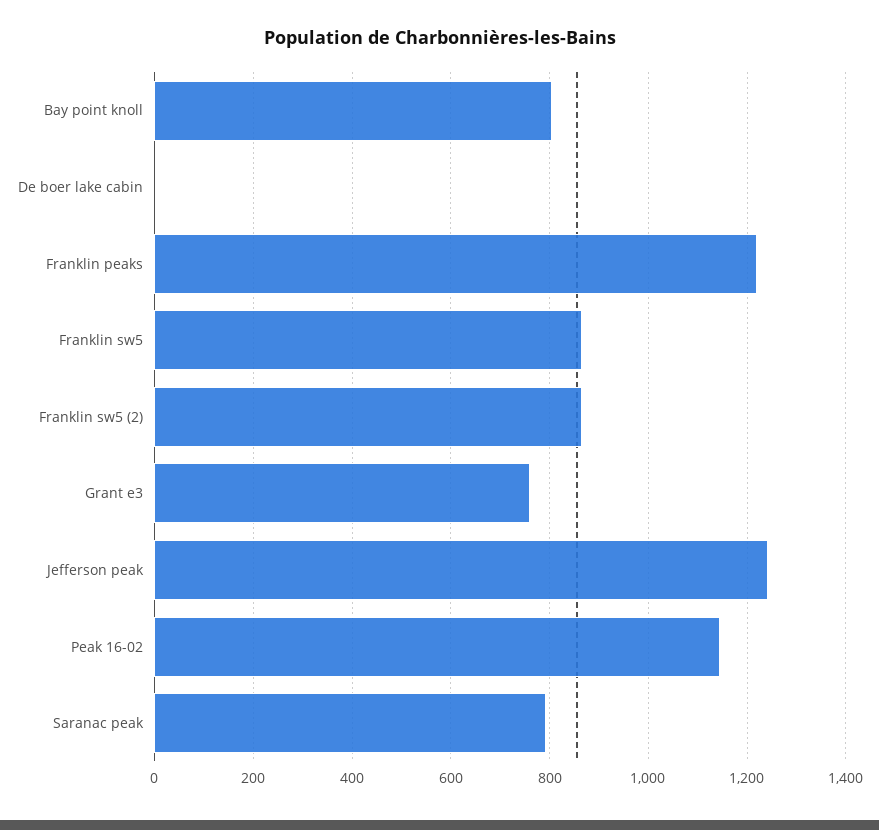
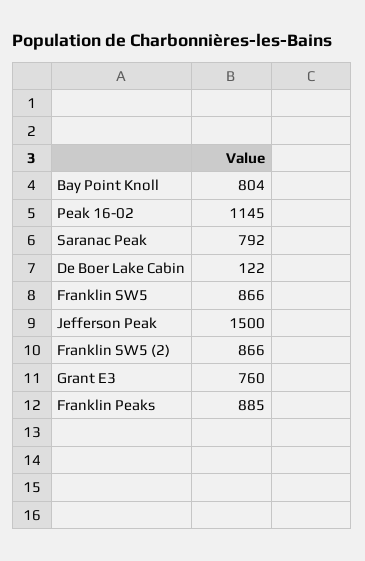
  {
    "Bay point knoll": 804,
-   "De boer lake cabin": 0,
+   "De boer lake cabin": 122,
-   "Franklin peaks": 1220,
+   "Franklin peaks": 885,
    "Franklin sw5": 866,
    "Franklin sw5 (2)": 866,
    "Grant e3": 760,
-   "Jefferson peak": 1240,
+   "Jefferson peak": 1500,
    "Peak 16-02": 1145,
    "Saranac peak": 792
  }

